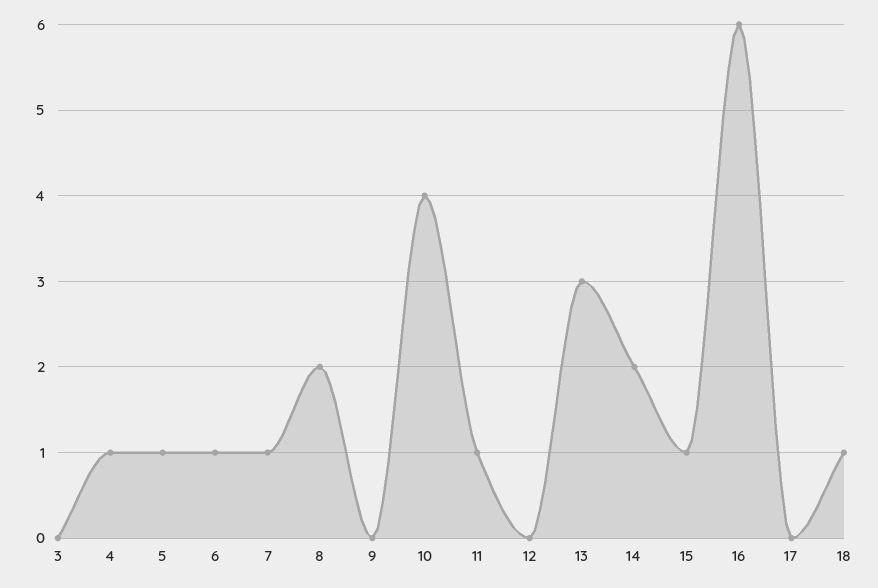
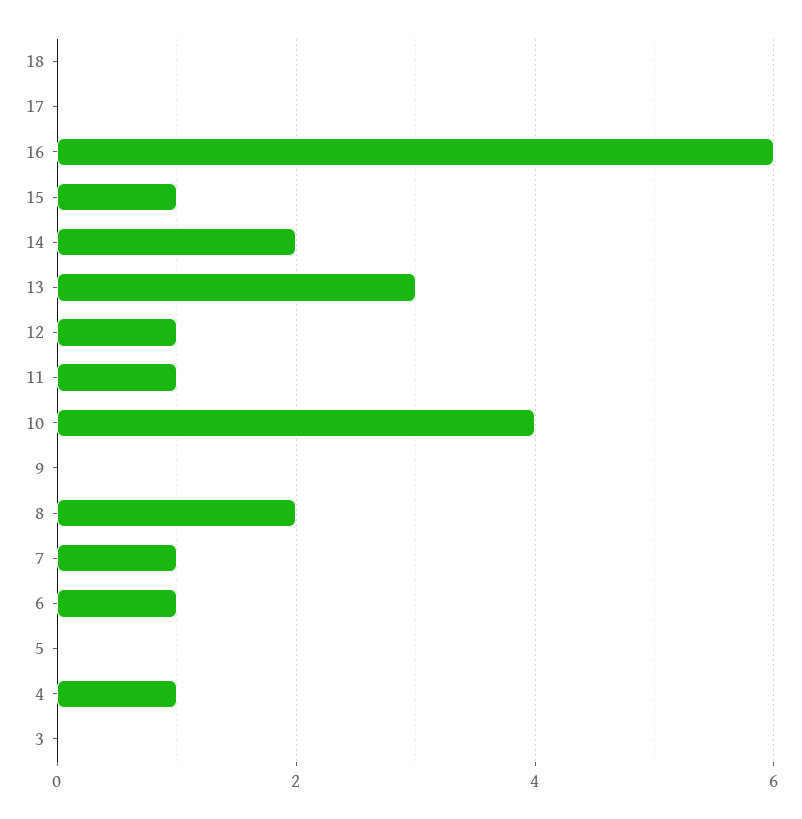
  {
    "3": 0,
    "4": 1,
-   "5": 1,
+   "5": 0,
    "6": 1,
    "7": 1,
    "8": 2,
    "9": 0,
    "10": 4,
    "11": 1,
-   "12": 0,
+   "12": 1,
    "13": 3,
    "14": 2,
    "15": 1,
    "16": 6,
    "17": 0,
-   "18": 1
+   "18": 0
  }

